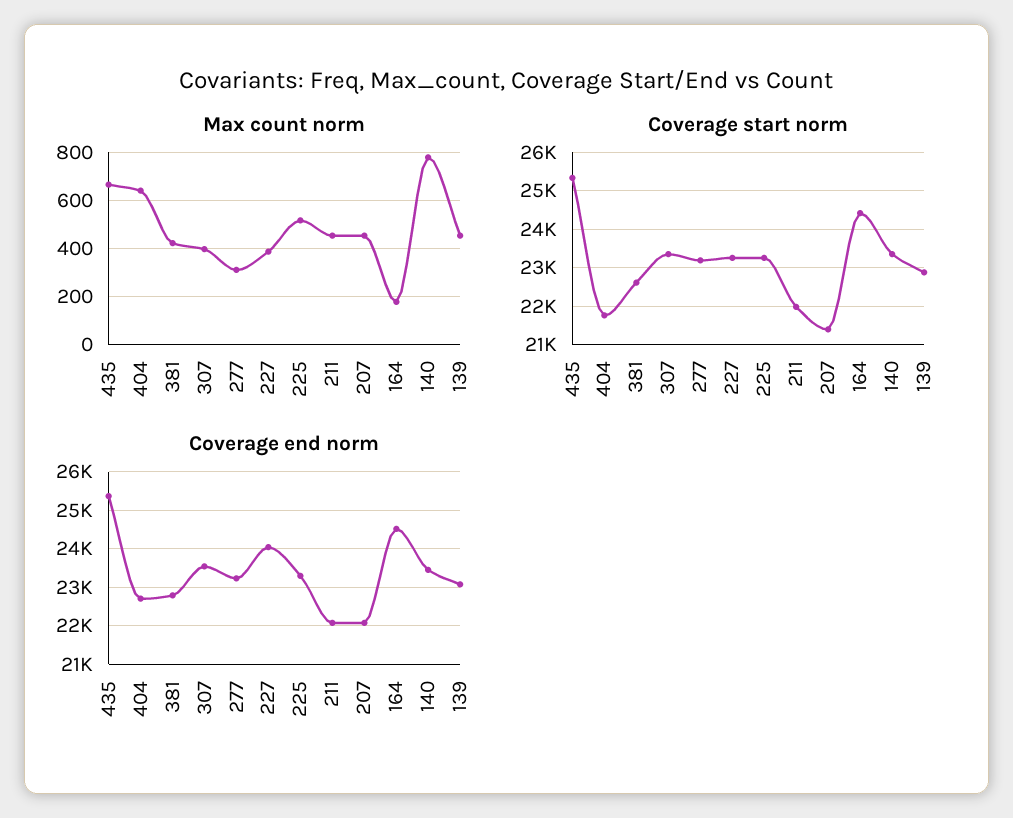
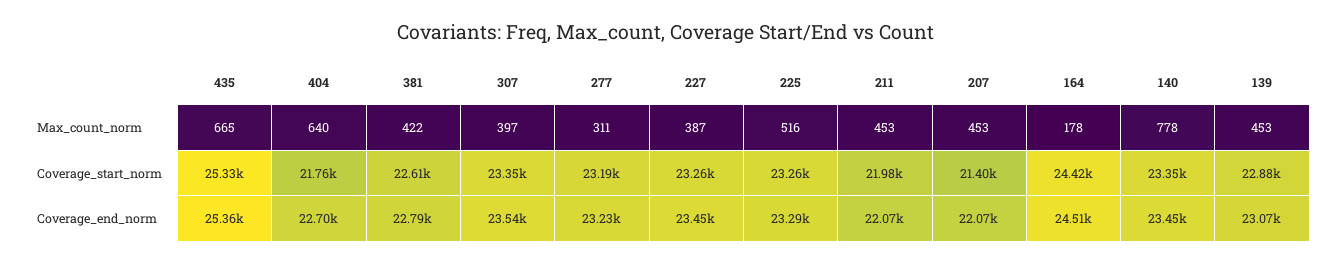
  {
    "Max count norm": {
      "435": 665,
      "404": 640,
      "381": 422,
      "307": 397,
      "277": 311,
      "227": 387,
      "225": 516,
      "211": 453,
      "207": 453,
      "164": 178,
      "140": 778,
      "139": 453
    },
    "Coverage start norm": {
      "435": 25330,
      "404": 21760,
      "381": 22610,
      "307": 23350,
      "277": 23190,
      "227": 23260,
      "225": 23260,
      "211": 21980,
      "207": 21400,
      "164": 24420,
      "140": 23350,
      "139": 22880
    },
    "Coverage end norm": {
      "435": 25360,
      "404": 22700,
      "381": 22790,
      "307": 23540,
      "277": 23230,
-     "227": 24000,
+     "227": 23450,
      "225": 23290,
      "211": 22070,
      "207": 22070,
      "164": 24510,
      "140": 23450,
      "139": 23070
    }
  }

